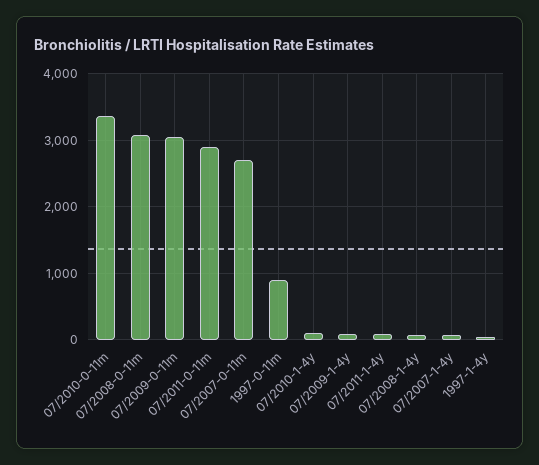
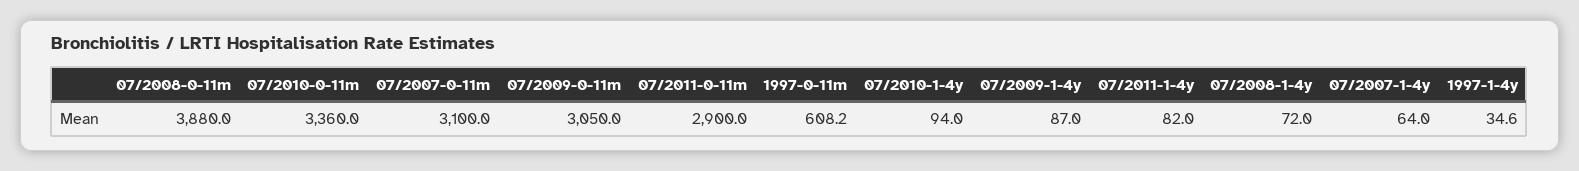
  {
    "07/2010-0-11m": 3360,
-   "07/2008-0-11m": 3100,
+   "07/2008-0-11m": 3880,
    "07/2009-0-11m": 3050,
    "07/2011-0-11m": 2900,
-   "07/2007-0-11m": 2700,
+   "07/2007-0-11m": 3100,
-   "1997-0-11m": 900,
+   "1997-0-11m": 608.2,
    "07/2010-1-4y": 94,
    "07/2009-1-4y": 87,
    "07/2011-1-4y": 82,
    "07/2008-1-4y": 72,
    "07/2007-1-4y": 64,
    "1997-1-4y": 34.6
  }

